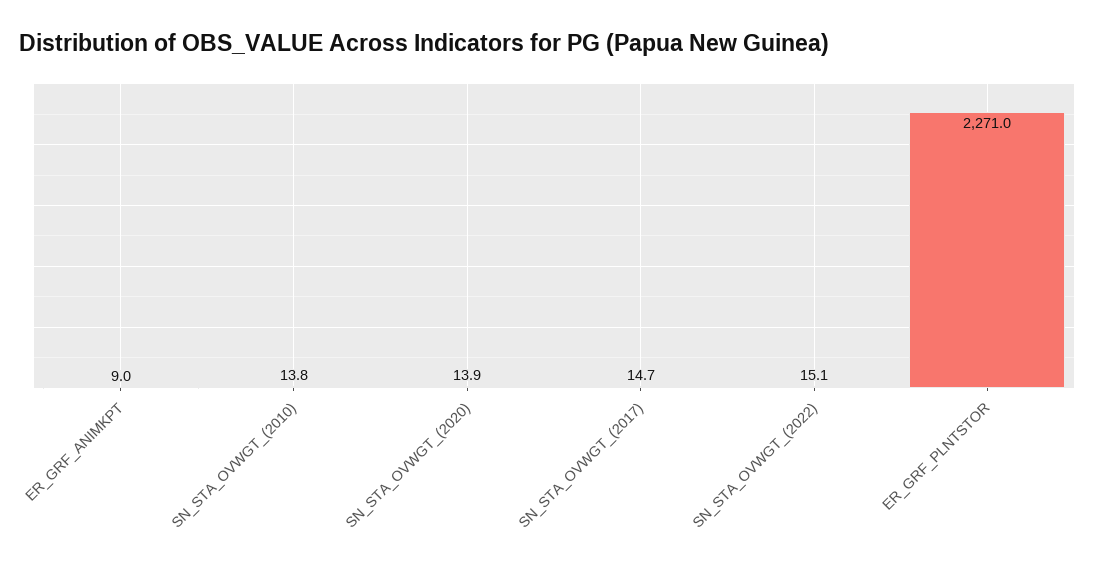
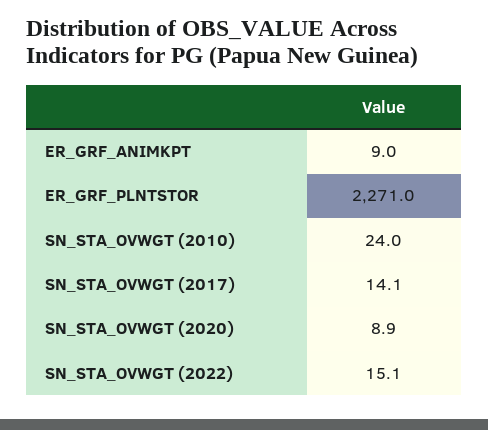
  {
    "ER_GRF_ANIMKPT": 9,
-   "SN_STA_OVWGT_(2010)": 13.8,
+   "SN_STA_OVWGT_(2010)": 24,
-   "SN_STA_OVWGT_(2020)": 13.9,
+   "SN_STA_OVWGT_(2020)": 8.9,
-   "SN_STA_OVWGT_(2017)": 14.7,
+   "SN_STA_OVWGT_(2017)": 14.1,
    "SN_STA_OVWGT_(2022)": 15.1,
    "ER_GRF_PLNTSTOR": 2271
  }

